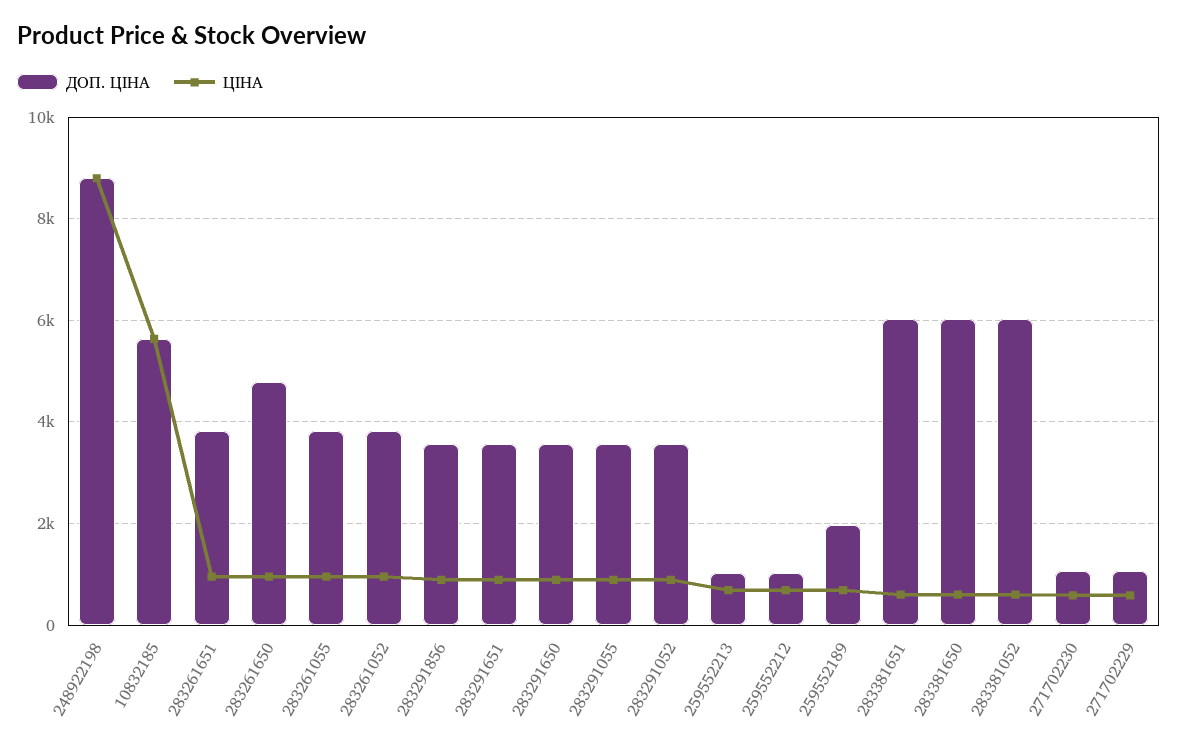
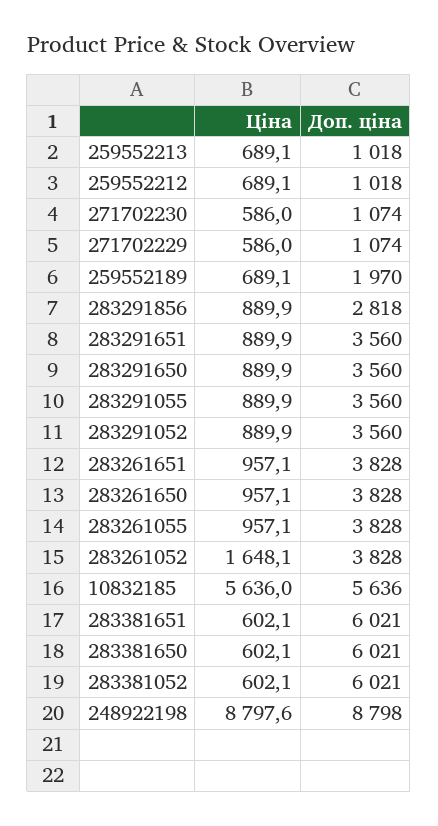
  {
    "ДОП. ЦІНА": {
      "248922198": 8798,
      "10832185": 5636,
      "283261651": 3828,
-     "283261650": 4800,
+     "283261650": 3828,
      "283261055": 3828,
      "283261052": 3828,
-     "283291856": 3600,
+     "283291856": 2818,
      "283291651": 3560,
      "283291650": 3560,
      "283291055": 3560,
      "283291052": 3560,
      "259552213": 1018,
      "259552212": 1018,
      "259552189": 1970,
      "283381651": 6021,
      "283381650": 6021,
      "283381052": 6021,
      "271702230": 1074,
      "271702229": 1074
    },
    "ЦІНА": {
      "248922198": 8797.6,
      "10832185": 5636,
      "283261651": 957.1,
      "283261650": 957.1,
      "283261055": 957.1,
-     "283261052": 1000,
+     "283261052": 1648.1,
      "283291856": 889.9,
      "283291651": 889.9,
      "283291650": 889.9,
      "283291055": 889.9,
      "283291052": 889.9,
      "259552213": 689.1,
      "259552212": 689.1,
      "259552189": 689.1,
      "283381651": 602.1,
      "283381650": 602.1,
      "283381052": 602.1,
      "271702230": 586,
      "271702229": 586
    }
  }

